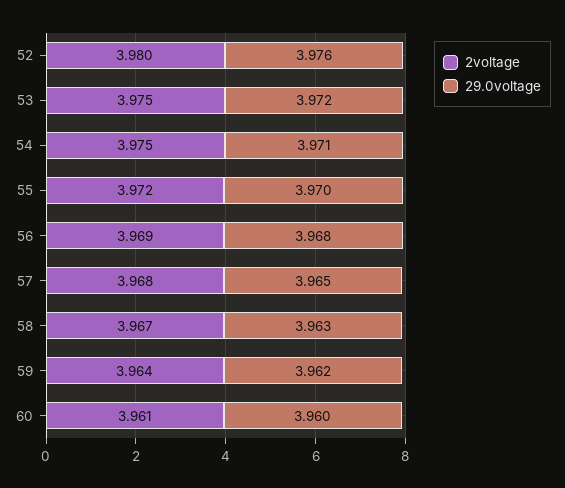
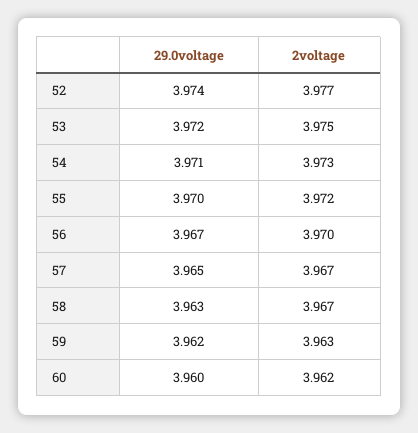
  {
    "2voltage": {
-     "52": 3.98,
+     "52": 3.977,
      "53": 3.975,
-     "54": 3.975,
+     "54": 3.973,
      "55": 3.972,
-     "56": 3.969,
+     "56": 3.97,
-     "57": 3.968,
+     "57": 3.967,
      "58": 3.967,
-     "59": 3.964,
+     "59": 3.963,
-     "60": 3.961
+     "60": 3.962
    },
    "29.0voltage": {
-     "52": 3.976,
+     "52": 3.974,
      "53": 3.972,
      "54": 3.971,
      "55": 3.97,
-     "56": 3.968,
+     "56": 3.967,
      "57": 3.965,
      "58": 3.963,
      "59": 3.962,
      "60": 3.96
    }
  }

